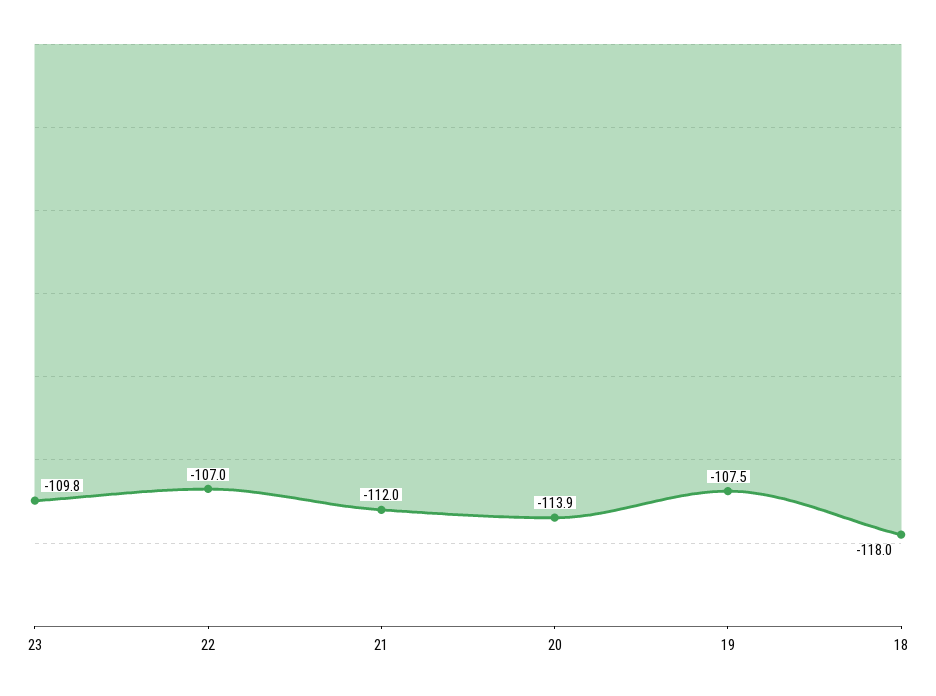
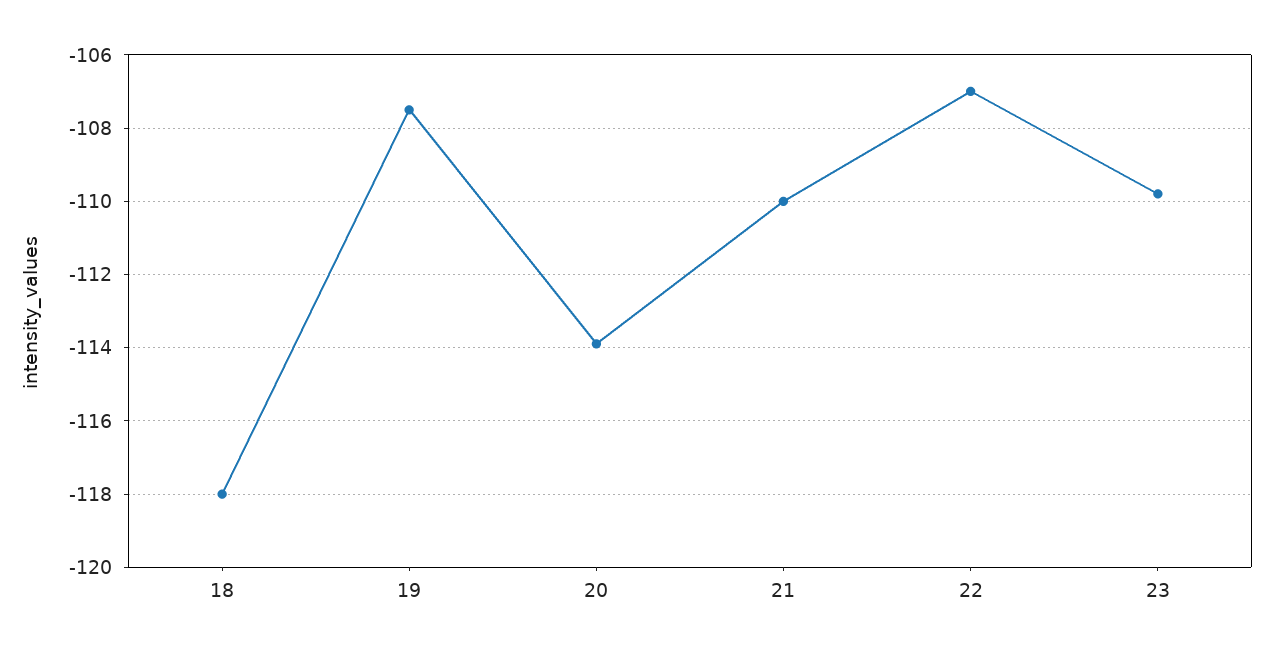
  {
    "23": -109.8,
    "22": -107,
-   "21": -112,
+   "21": -110,
    "20": -113.9,
    "19": -107.5,
    "18": -118
  }

